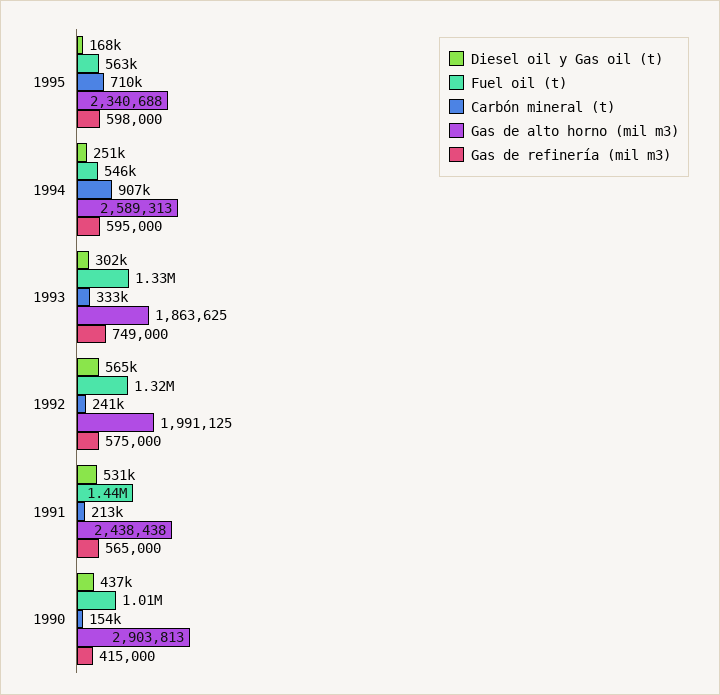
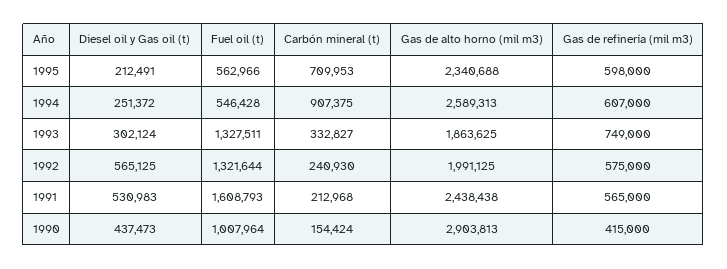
  {
    "Diesel oil y Gas oil (t)": {
-     "1995": 168000,
+     "1995": 212491,
      "1994": 251372,
      "1993": 302124,
      "1992": 565125,
      "1991": 530983,
      "1990": 437473
    },
    "Fuel oil (t)": {
      "1995": 562966,
      "1994": 546428,
      "1993": 1327511,
      "1992": 1321644,
-     "1991": 1440000,
+     "1991": 1608793,
      "1990": 1007964
    },
    "Carbón mineral (t)": {
      "1995": 709953,
      "1994": 907375,
      "1993": 332827,
      "1992": 240930,
      "1991": 212968,
      "1990": 154424
    },
    "Gas de alto horno (mil m3)": {
      "1995": 2340688,
      "1994": 2589313,
      "1993": 1863625,
      "1992": 1991125,
      "1991": 2438438,
      "1990": 2903813
    },
    "Gas de refinería (mil m3)": {
      "1995": 598000,
-     "1994": 595000,
+     "1994": 607000,
      "1993": 749000,
      "1992": 575000,
      "1991": 565000,
      "1990": 415000
    }
  }

